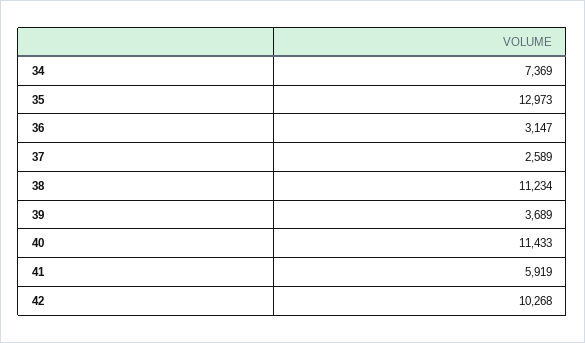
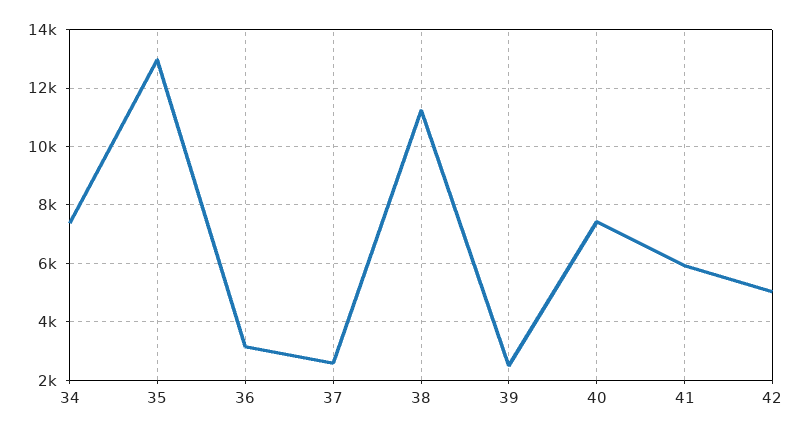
  {
    "34": 7369,
    "35": 12973,
    "36": 3147,
    "37": 2589,
    "38": 11234,
-   "39": 3689,
+   "39": 2500,
-   "40": 11433,
+   "40": 7500,
    "41": 5919,
-   "42": 10268
+   "42": 5000
  }

